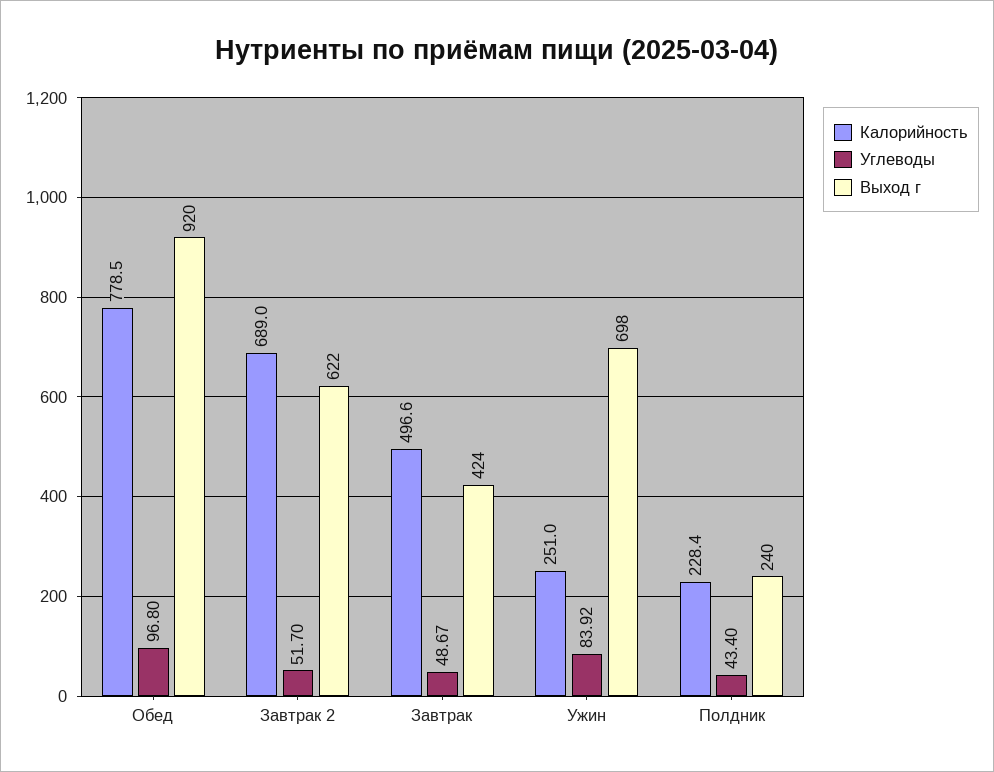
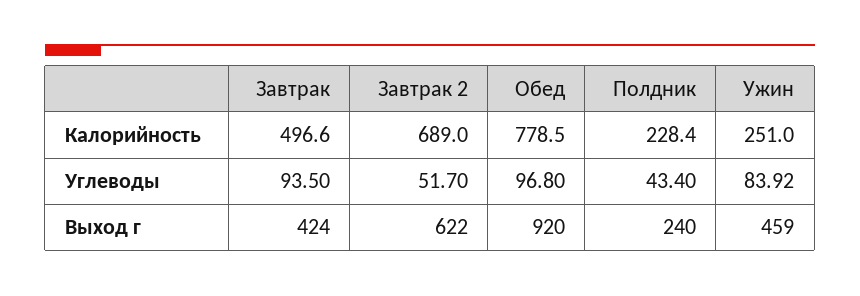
  {
    "Калорийность": {
      "Обед": 778.5,
      "Завтрак 2": 689,
      "Завтрак": 496.6,
      "Ужин": 251,
      "Полдник": 228.4
    },
    "Углеводы": {
      "Обед": 96.8,
      "Завтрак 2": 51.7,
-     "Завтрак": 48.67,
+     "Завтрак": 93.5,
      "Ужин": 83.92,
      "Полдник": 43.4
    },
    "Выход г": {
      "Обед": 920,
      "Завтрак 2": 622,
      "Завтрак": 424,
-     "Ужин": 698,
+     "Ужин": 459,
      "Полдник": 240
    }
  }

